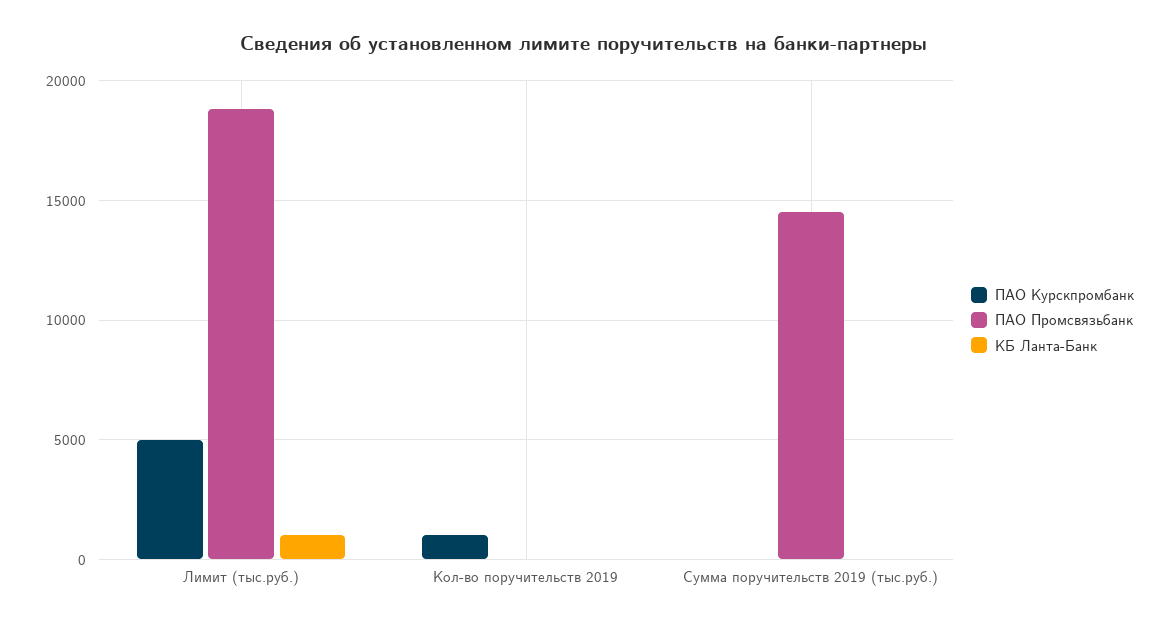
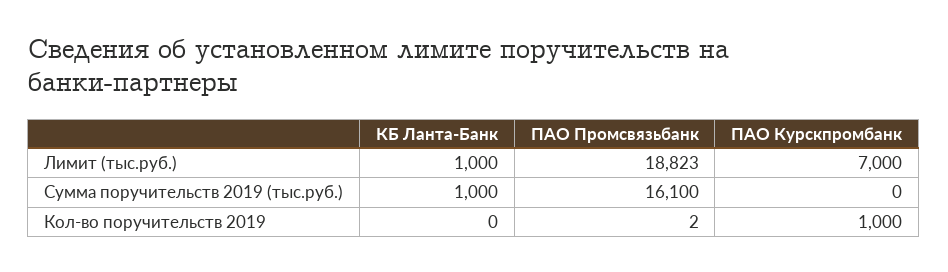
  {
    "ПАО Курскпромбанк": {
-     "Лимит (тыс.руб.)": 5000,
+     "Лимит (тыс.руб.)": 7000,
      "Кол-во поручительств 2019": 1000,
      "Сумма поручительств 2019 (тыс.руб.)": 0
    },
    "ПАО Промсвязьбанк": {
      "Лимит (тыс.руб.)": 18823,
      "Кол-во поручительств 2019": 2,
-     "Сумма поручительств 2019 (тыс.руб.)": 14500
+     "Сумма поручительств 2019 (тыс.руб.)": 16100
    },
    "КБ Ланта-Банк": {
      "Лимит (тыс.руб.)": 1000,
      "Кол-во поручительств 2019": 0,
-     "Сумма поручительств 2019 (тыс.руб.)": 0
+     "Сумма поручительств 2019 (тыс.руб.)": 1000
    }
  }

